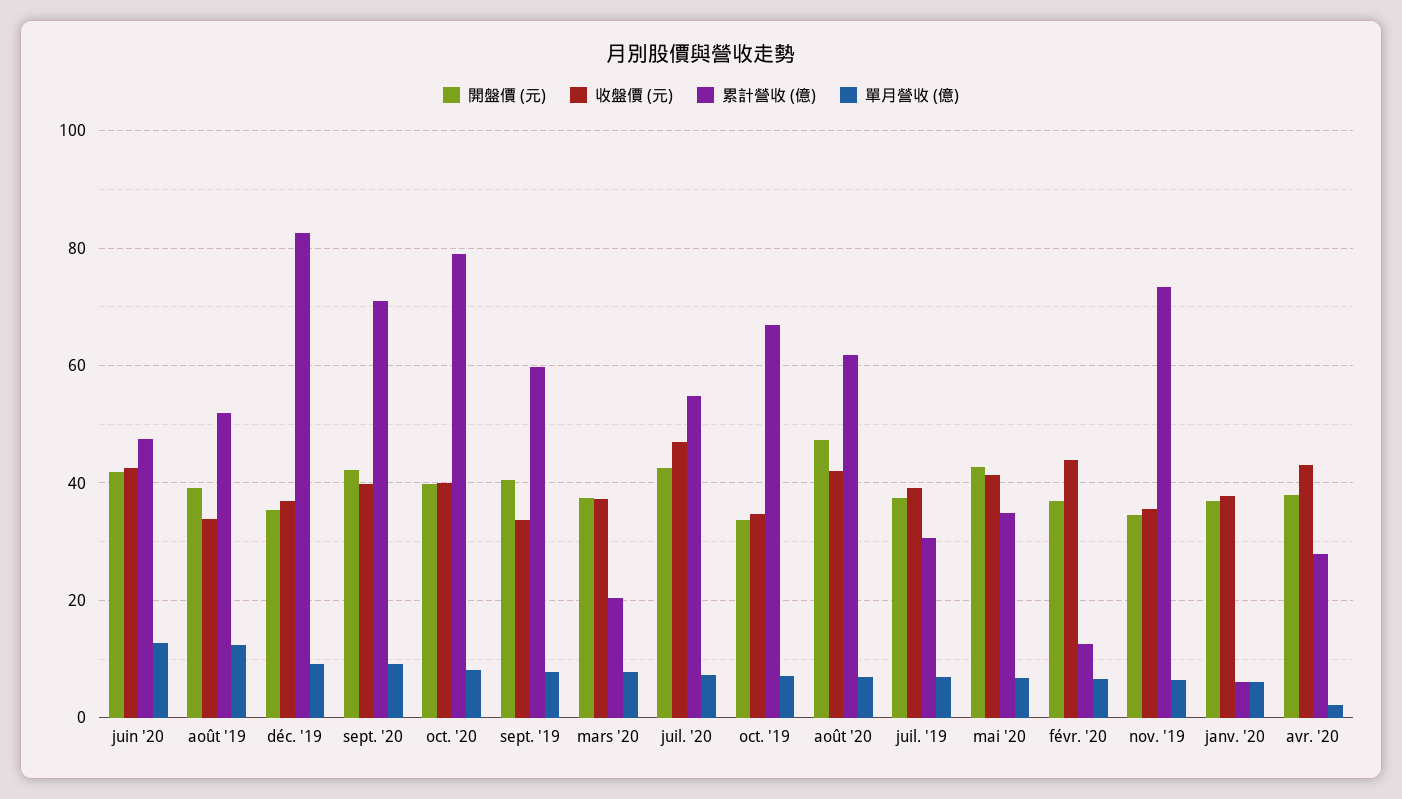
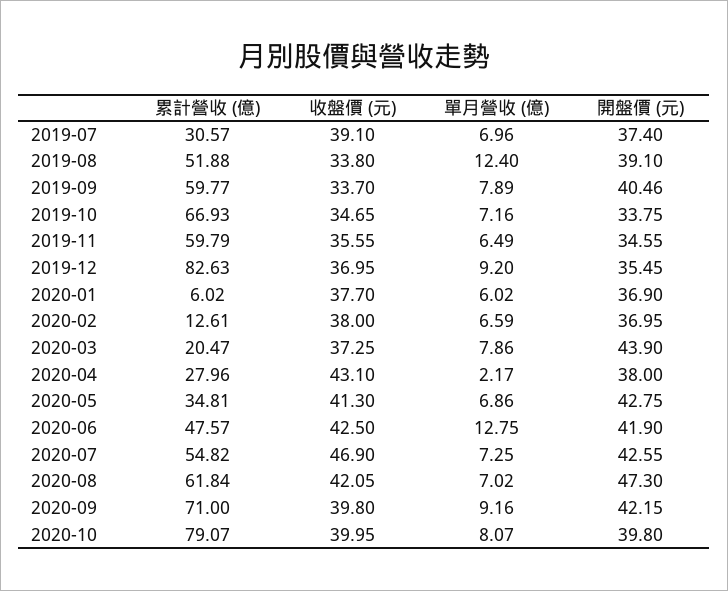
  {
    "開盤價 (元)": {
      "juin '20": 41.9,
      "août '19": 39.1,
      "déc. '19": 35.45,
      "sept. '20": 42.15,
      "oct. '20": 39.8,
      "sept. '19": 40.46,
-     "mars '20": 38,
+     "mars '20": 43.9,
      "juil. '20": 42.55,
      "oct. '19": 33.75,
      "août '20": 47.3,
      "juil. '19": 37.4,
      "mai '20": 42.75,
      "févr. '20": 36.95,
      "nov. '19": 34.55,
      "janv. '20": 36.9,
      "avr. '20": 38
    },
    "收盤價 (元)": {
      "juin '20": 42.5,
      "août '19": 33.8,
      "déc. '19": 36.95,
      "sept. '20": 39.8,
      "oct. '20": 39.95,
      "sept. '19": 33.7,
      "mars '20": 37.25,
      "juil. '20": 46.9,
      "oct. '19": 34.65,
      "août '20": 42.05,
      "juil. '19": 39.1,
      "mai '20": 41.3,
-     "févr. '20": 44,
+     "févr. '20": 38,
      "nov. '19": 35.55,
      "janv. '20": 37.7,
      "avr. '20": 43.1
    },
    "累計營收 (億)": {
      "juin '20": 47.57,
      "août '19": 51.88,
      "déc. '19": 82.63,
      "sept. '20": 71,
      "oct. '20": 79.07,
      "sept. '19": 59.77,
      "mars '20": 20.47,
      "juil. '20": 54.82,
      "oct. '19": 66.93,
      "août '20": 61.84,
      "juil. '19": 30.57,
      "mai '20": 34.81,
      "févr. '20": 12.61,
-     "nov. '19": 74,
+     "nov. '19": 59.79,
      "janv. '20": 6.02,
      "avr. '20": 27.96
    },
    "單月營收 (億)": {
      "juin '20": 12.75,
      "août '19": 12.4,
      "déc. '19": 9.2,
      "sept. '20": 9.16,
      "oct. '20": 8.07,
      "sept. '19": 7.89,
      "mars '20": 7.86,
      "juil. '20": 7.25,
      "oct. '19": 7.16,
      "août '20": 7.02,
      "juil. '19": 6.96,
      "mai '20": 6.86,
      "févr. '20": 6.59,
      "nov. '19": 6.49,
      "janv. '20": 6.02,
      "avr. '20": 2.17
    }
  }

